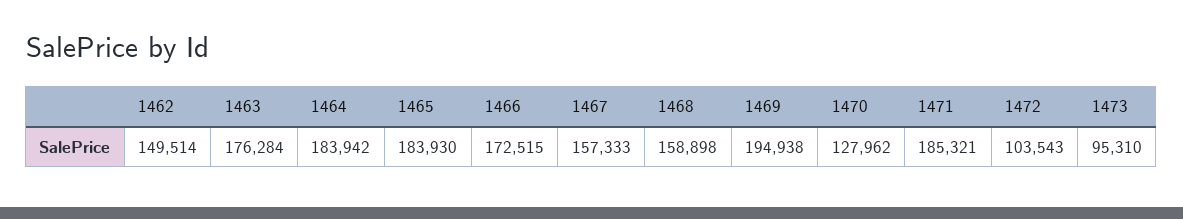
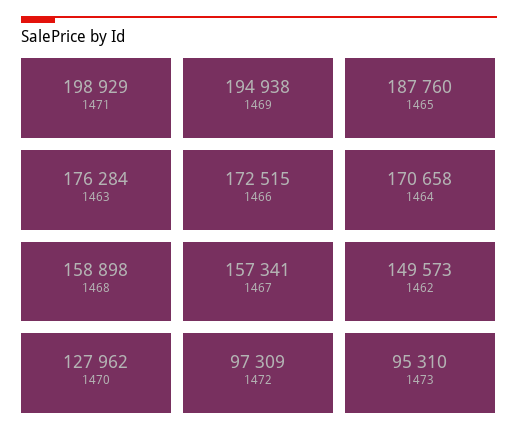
  {
-   "1462": 149514,
+   "1462": 149573,
    "1463": 176284,
-   "1464": 183942,
+   "1464": 170658,
-   "1465": 183930,
+   "1465": 187760,
    "1466": 172515,
-   "1467": 157333,
+   "1467": 157341,
    "1468": 158898,
    "1469": 194938,
    "1470": 127962,
-   "1471": 185321,
+   "1471": 198929,
-   "1472": 103543,
+   "1472": 97309,
    "1473": 95310
  }

